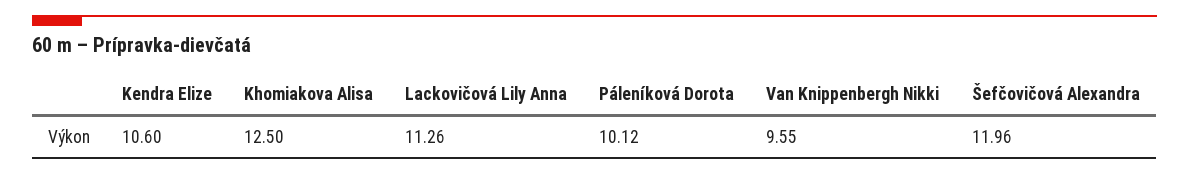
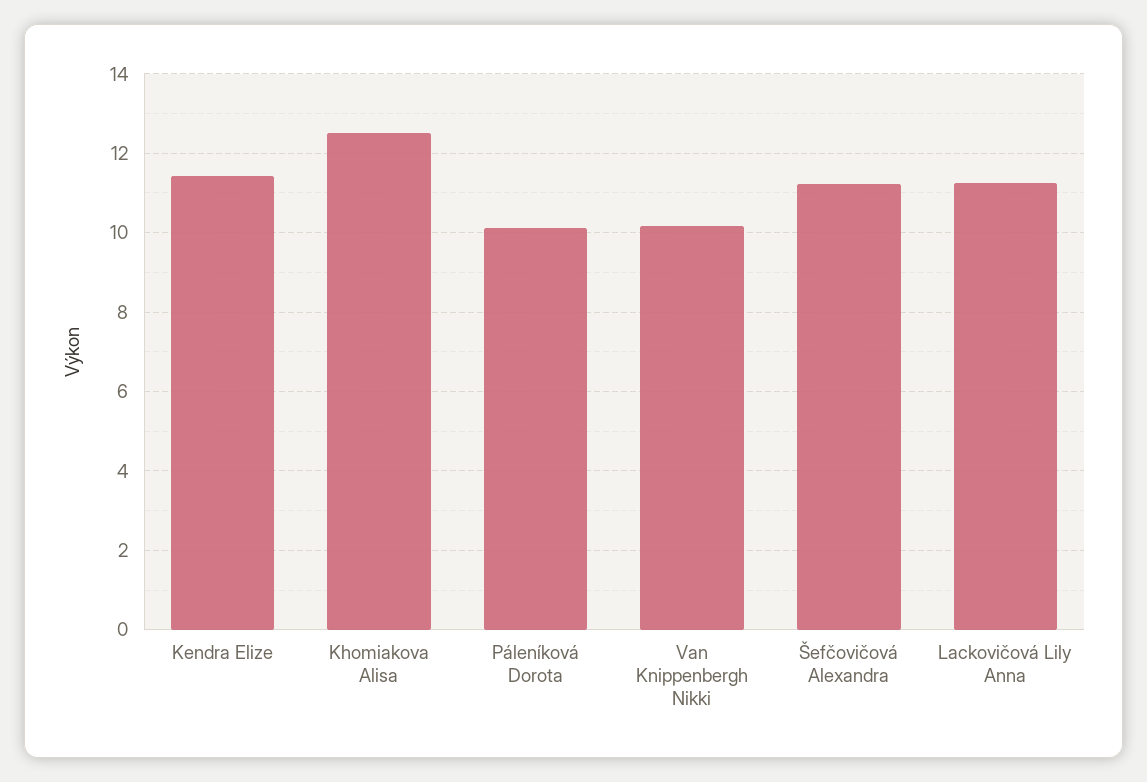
  {
-   "Kendra Elize": 10.6,
+   "Kendra Elize": 11.4,
    "Khomiakova Alisa": 12.5,
    "Lackovičová Lily Anna": 11.26,
    "Páleníková Dorota": 10.12,
-   "Van Knippenbergh Nikki": 9.55,
+   "Van Knippenbergh Nikki": 10.2,
-   "Šefčovičová Alexandra": 11.96
+   "Šefčovičová Alexandra": 11.2
  }

